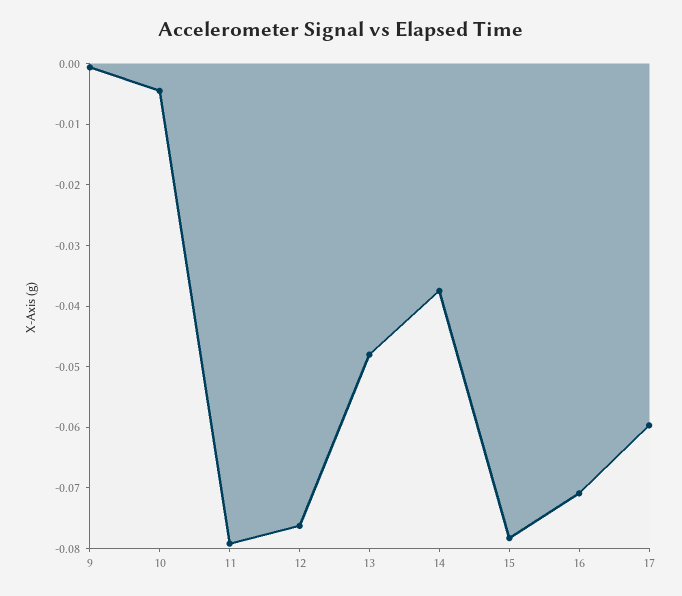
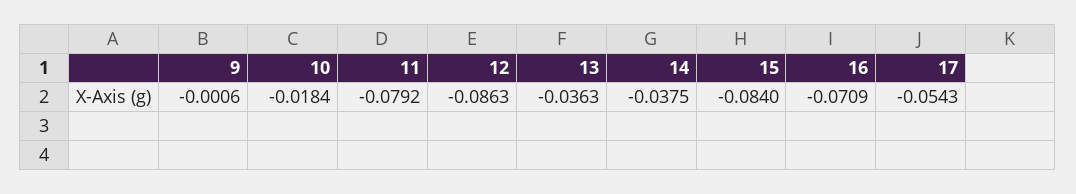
  {
    "9": -0.0006,
-   "10": -0.004,
+   "10": -0.0184,
    "11": -0.0792,
-   "12": -0.076,
+   "12": -0.0863,
-   "13": -0.048,
+   "13": -0.0363,
    "14": -0.0375,
-   "15": -0.078,
+   "15": -0.084,
    "16": -0.0709,
-   "17": -0.06
+   "17": -0.0543
  }

